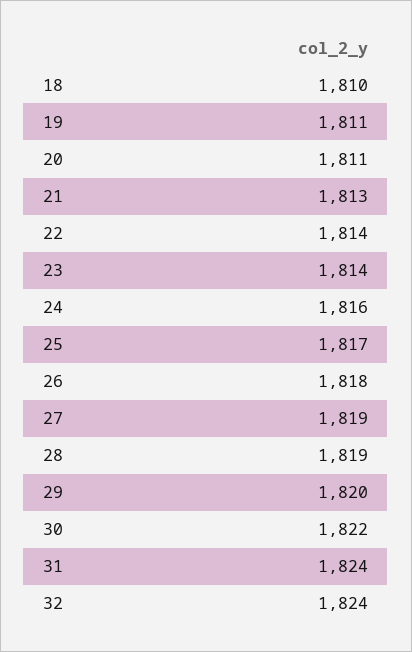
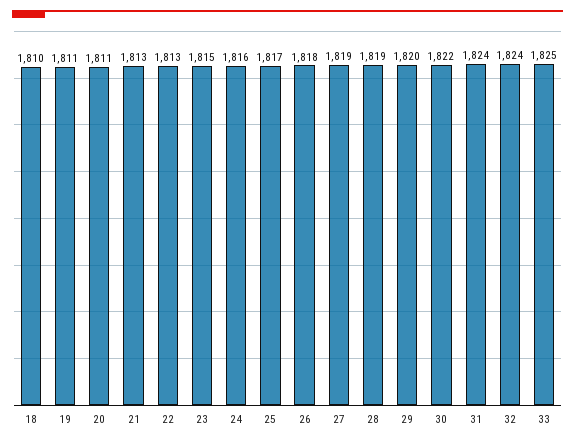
  {
    "18": 1810,
    "19": 1811,
    "20": 1811,
    "21": 1813,
-   "22": 1814,
+   "22": 1813,
-   "23": 1814,
+   "23": 1815,
    "24": 1816,
    "25": 1817,
    "26": 1818,
    "27": 1819,
    "28": 1819,
    "29": 1820,
    "30": 1822,
    "31": 1824,
-   "32": 1824
+   "32": 1824,
+   "33": 1825
  }

